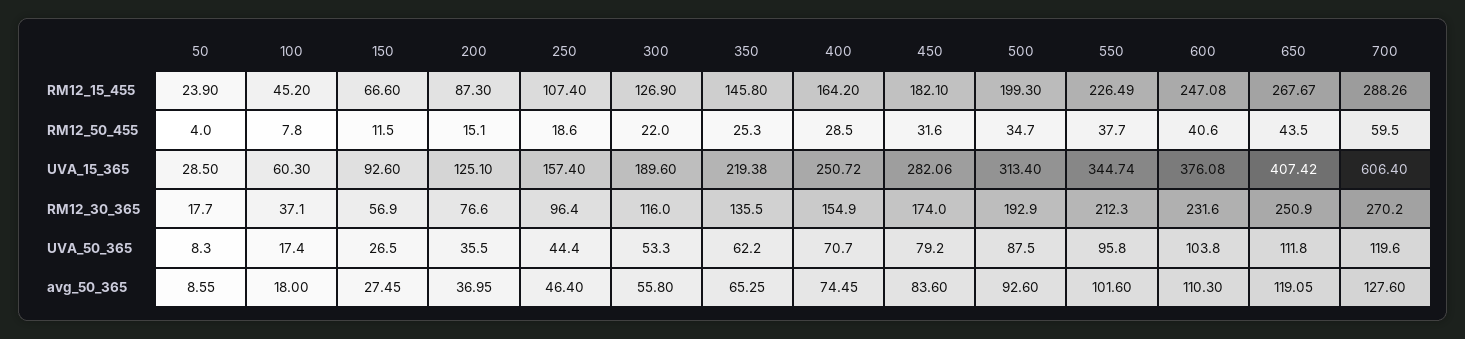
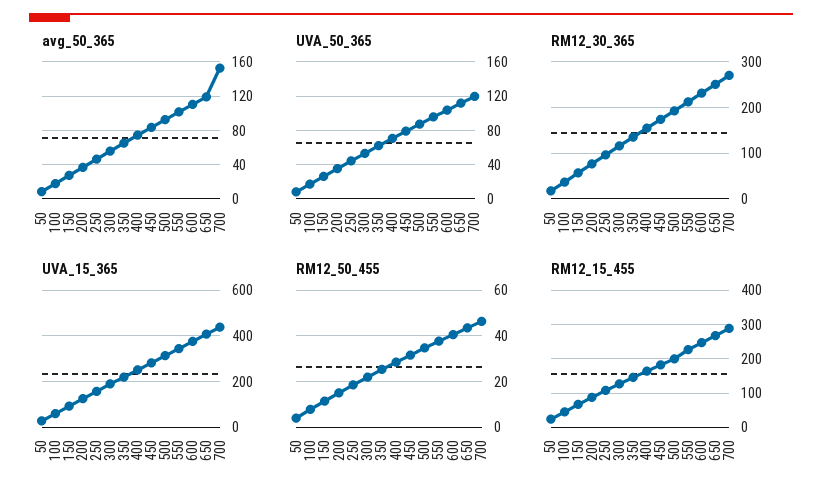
  {
    "RM12_15_455": {
      "50": 23.9,
      "100": 45.2,
      "150": 66.6,
      "200": 87.3,
      "250": 107.4,
      "300": 126.9,
      "350": 145.8,
      "400": 164.2,
      "450": 182.1,
      "500": 199.3,
      "550": 226.49,
      "600": 247.08,
      "650": 267.67,
      "700": 288.26
    },
    "RM12_50_455": {
      "50": 4,
      "100": 7.8,
      "150": 11.5,
      "200": 15.1,
      "250": 18.6,
      "300": 22,
      "350": 25.3,
      "400": 28.5,
      "450": 31.6,
      "500": 34.7,
      "550": 37.7,
      "600": 40.6,
      "650": 43.5,
-     "700": 59.5
+     "700": 45
    },
    "UVA_15_365": {
      "50": 28.5,
      "100": 60.3,
      "150": 92.6,
      "200": 125.1,
      "250": 157.4,
      "300": 189.6,
      "350": 219.38,
      "400": 250.72,
      "450": 282.06,
      "500": 313.4,
      "550": 344.74,
      "600": 376.08,
      "650": 407.42,
-     "700": 606.4
+     "700": 450
    },
    "RM12_30_365": {
      "50": 17.7,
      "100": 37.1,
      "150": 56.9,
      "200": 76.6,
      "250": 96.4,
      "300": 116,
      "350": 135.5,
      "400": 154.9,
      "450": 174,
      "500": 192.9,
      "550": 212.3,
      "600": 231.6,
      "650": 250.9,
      "700": 270.2
    },
    "UVA_50_365": {
      "50": 8.3,
      "100": 17.4,
      "150": 26.5,
      "200": 35.5,
      "250": 44.4,
      "300": 53.3,
      "350": 62.2,
      "400": 70.7,
      "450": 79.2,
      "500": 87.5,
      "550": 95.8,
      "600": 103.8,
      "650": 111.8,
      "700": 119.6
    },
    "avg_50_365": {
      "50": 8.55,
      "100": 18,
      "150": 27.45,
      "200": 36.95,
      "250": 46.4,
      "300": 55.8,
      "350": 65.25,
      "400": 74.45,
      "450": 83.6,
      "500": 92.6,
      "550": 101.6,
      "600": 110.3,
      "650": 119.05,
-     "700": 127.6
+     "700": 150
    }
  }

